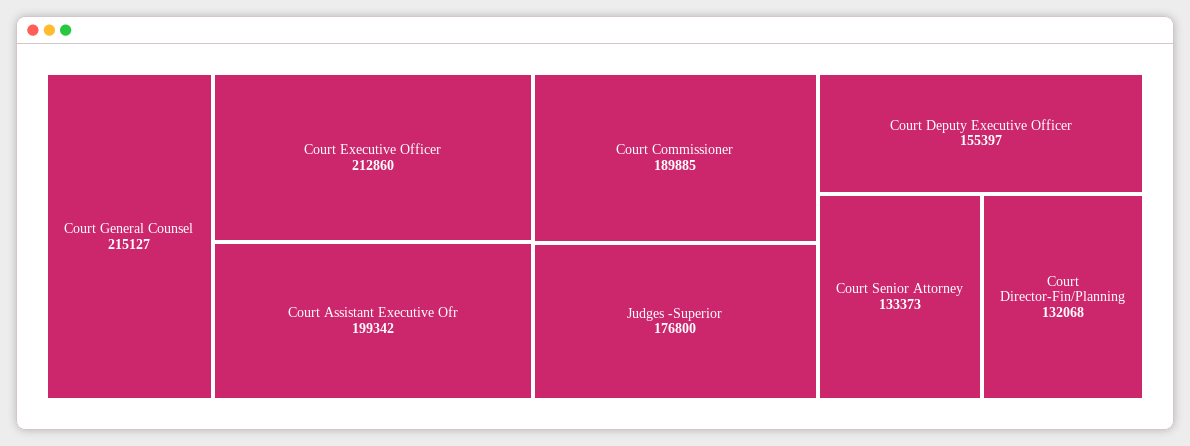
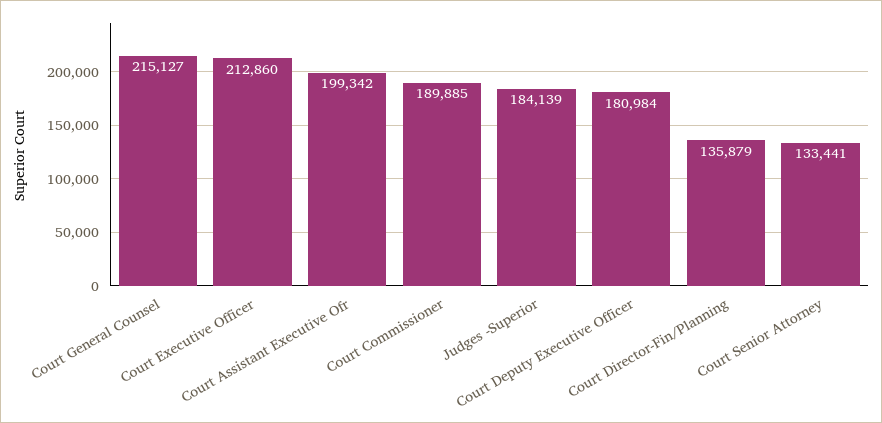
  {
    "Court General Counsel": 215127,
    "Court Executive Officer": 212860,
    "Court Assistant Executive Ofr": 199342,
    "Court Commissioner": 189885,
-   "Judges -Superior": 176800,
+   "Judges -Superior": 184139,
-   "Court Deputy Executive Officer": 155397,
+   "Court Deputy Executive Officer": 180984,
-   "Court Senior Attorney": 133373,
+   "Court Senior Attorney": 133441,
-   "Court Director-Fin/Planning": 132068
+   "Court Director-Fin/Planning": 135879
  }

